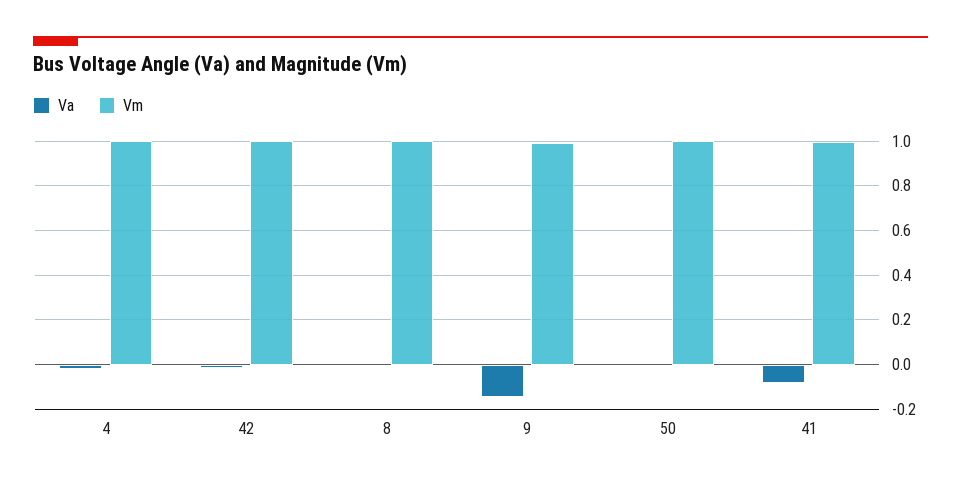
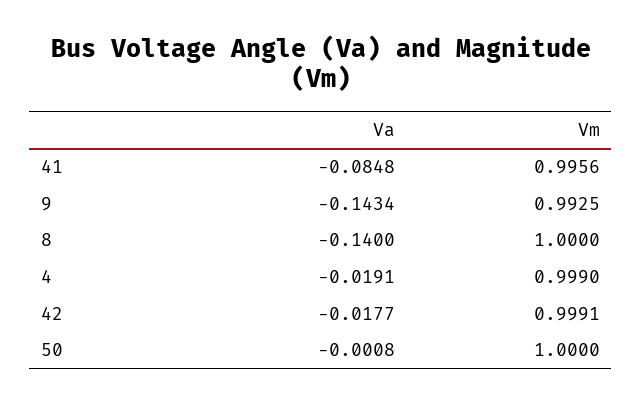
  {
    "Va": {
      "4": -0.0191,
      "42": -0.0177,
-     "8": 0,
+     "8": -0.14,
      "9": -0.1434,
      "50": -0.0008,
      "41": -0.0848
    },
    "Vm": {
      "4": 0.999,
      "42": 0.9991,
      "8": 1,
      "9": 0.9925,
      "50": 1,
      "41": 0.9956
    }
  }

